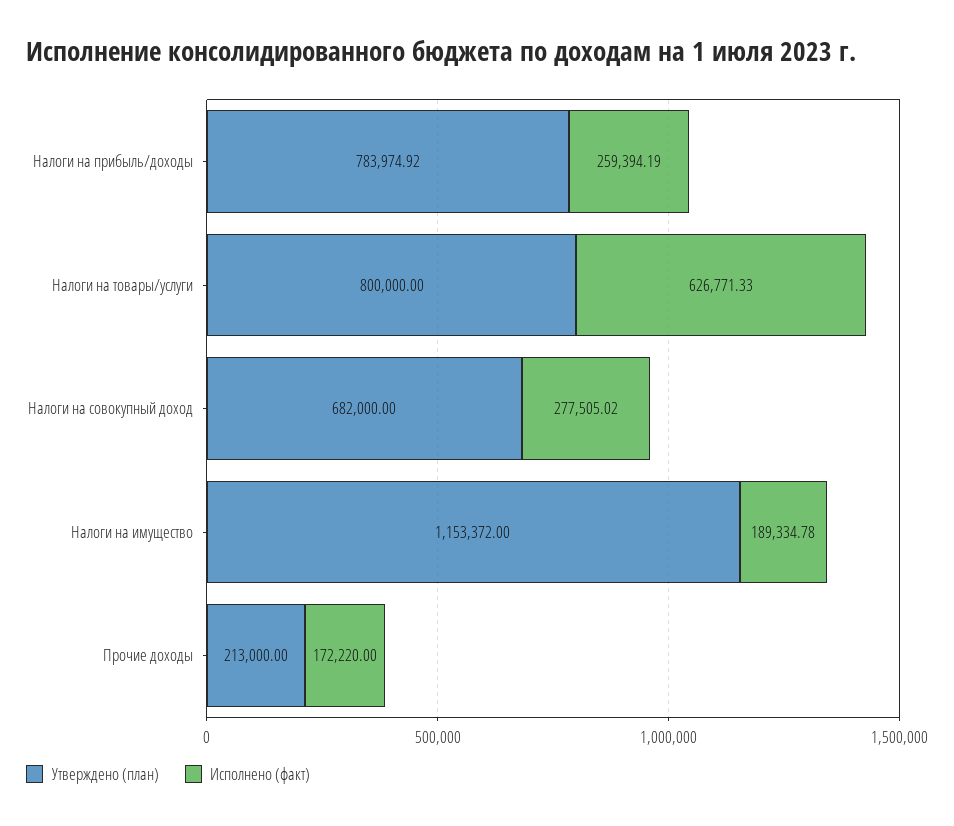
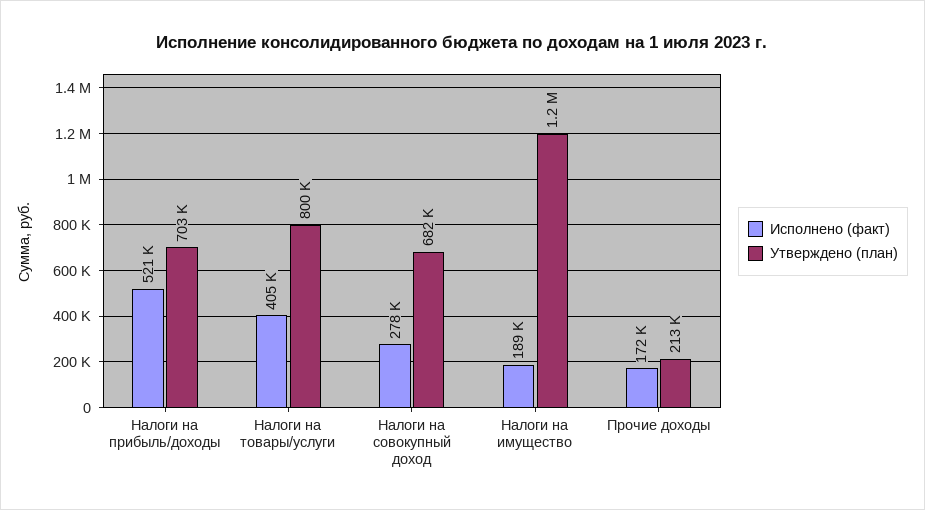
  {
    "Утверждено (план)": {
-     "Налоги на прибыль/доходы": 783974.92,
+     "Налоги на прибыль/доходы": 703000,
      "Налоги на товары/услуги": 800000,
      "Налоги на совокупный доход": 682000,
      "Налоги на имущество": 1153372,
      "Прочие доходы": 213000
    },
    "Исполнено (факт)": {
-     "Налоги на прибыль/доходы": 259394.19,
+     "Налоги на прибыль/доходы": 521000,
-     "Налоги на товары/услуги": 626771.33,
+     "Налоги на товары/услуги": 405000,
      "Налоги на совокупный доход": 277505.02,
      "Налоги на имущество": 189334.78,
      "Прочие доходы": 172220
    }
  }

